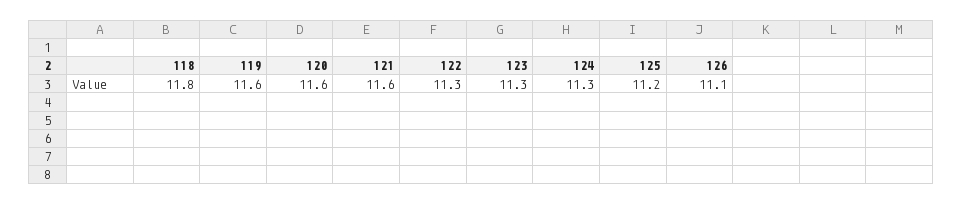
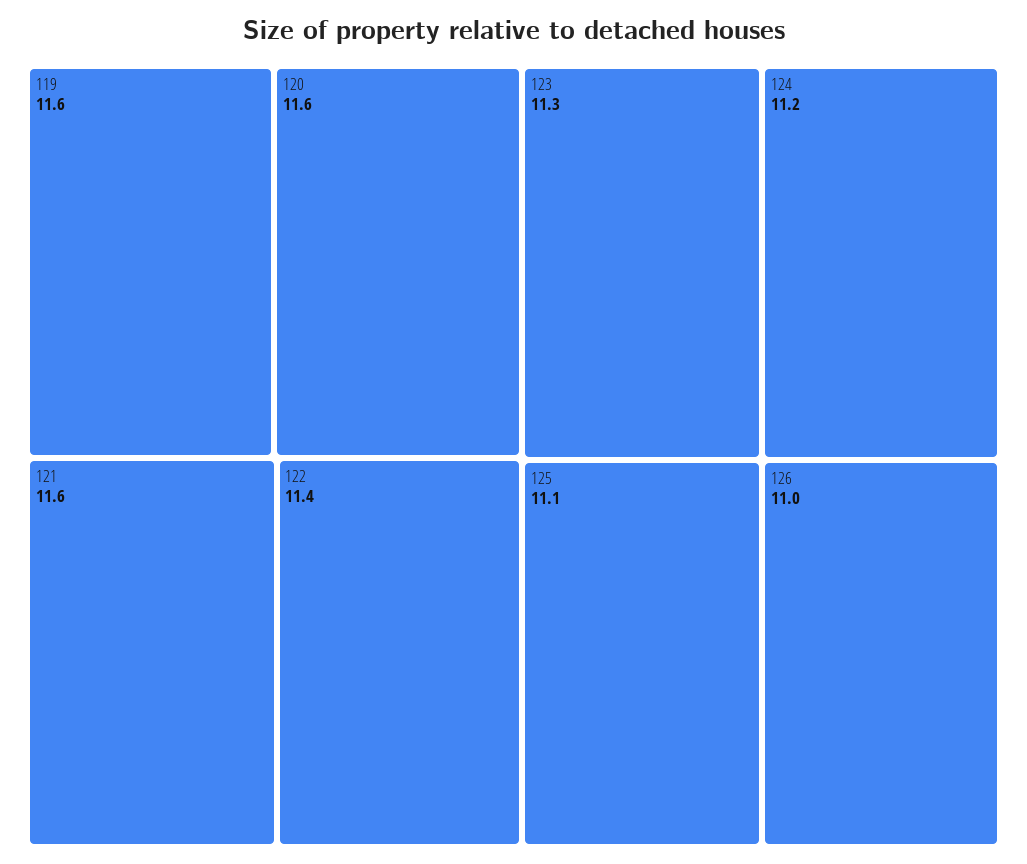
  {
-   "118": 11.8,
    "119": 11.6,
    "120": 11.6,
    "121": 11.6,
-   "122": 11.3,
+   "122": 11.4,
    "123": 11.3,
-   "124": 11.3,
+   "124": 11.2,
-   "125": 11.2,
+   "125": 11.1,
-   "126": 11.1
+   "126": 11
  }

